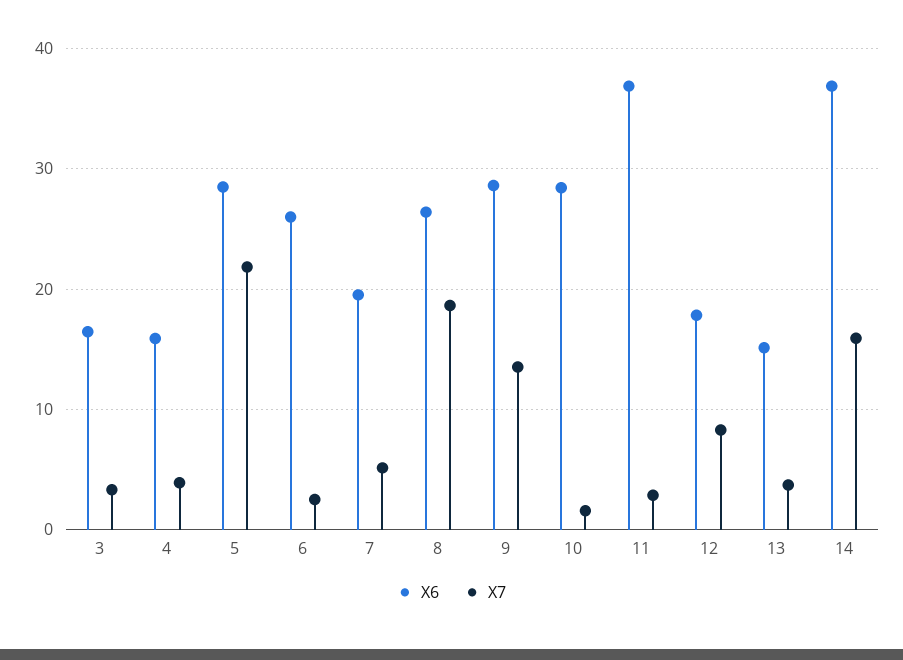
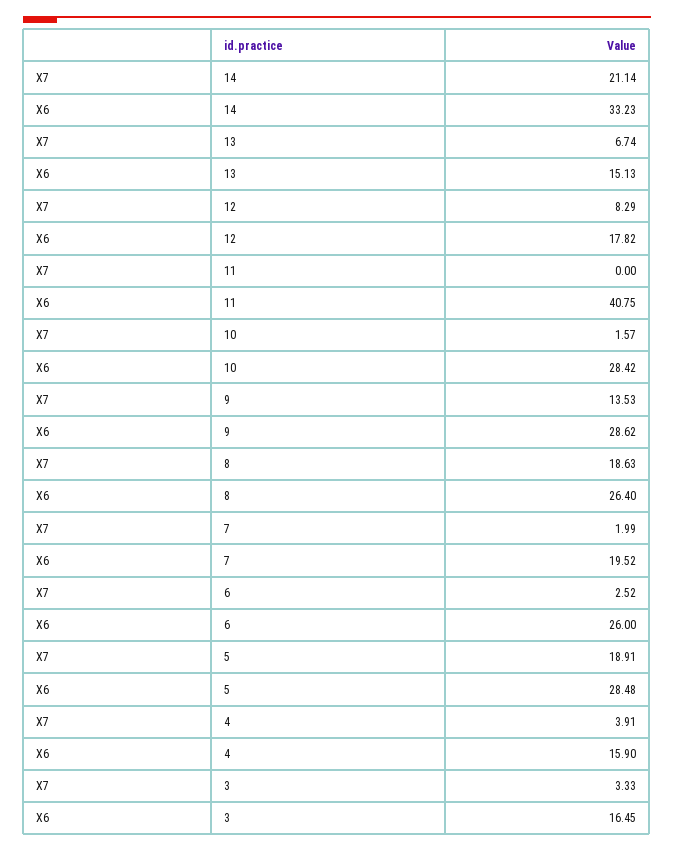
  {
    "X6": {
      "3": 16.45,
      "4": 15.9,
      "5": 28.48,
      "6": 26,
      "7": 19.52,
      "8": 26.4,
      "9": 28.62,
      "10": 28.42,
-     "11": 37,
+     "11": 40.75,
      "12": 17.82,
      "13": 15.13,
-     "14": 37
+     "14": 33.23
    },
    "X7": {
      "3": 3.33,
      "4": 3.91,
-     "5": 22,
+     "5": 18.91,
      "6": 2.52,
-     "7": 5,
+     "7": 1.99,
      "8": 18.63,
      "9": 13.53,
      "10": 1.57,
-     "11": 3,
+     "11": 0,
      "12": 8.29,
-     "13": 4,
+     "13": 6.74,
-     "14": 16
+     "14": 21.14
    }
  }

